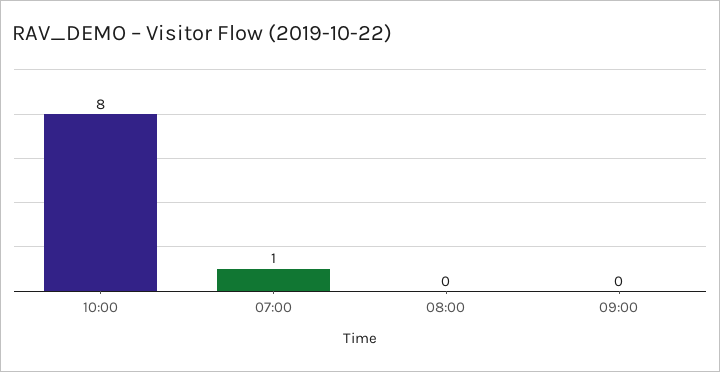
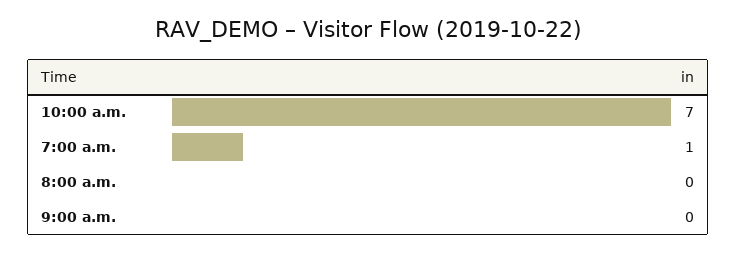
  {
-   "10:00": 8,
+   "10:00": 7,
    "07:00": 1,
    "08:00": 0,
    "09:00": 0
  }

